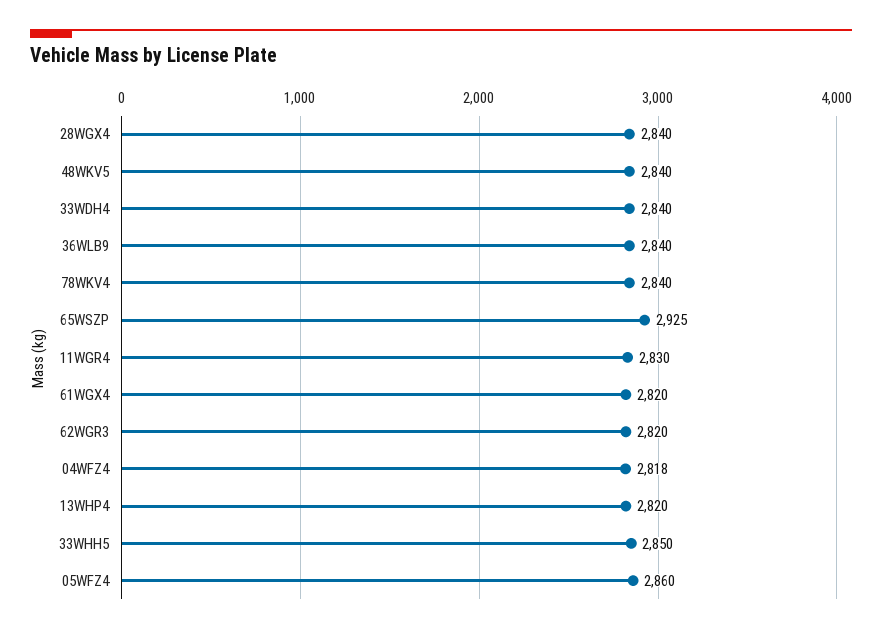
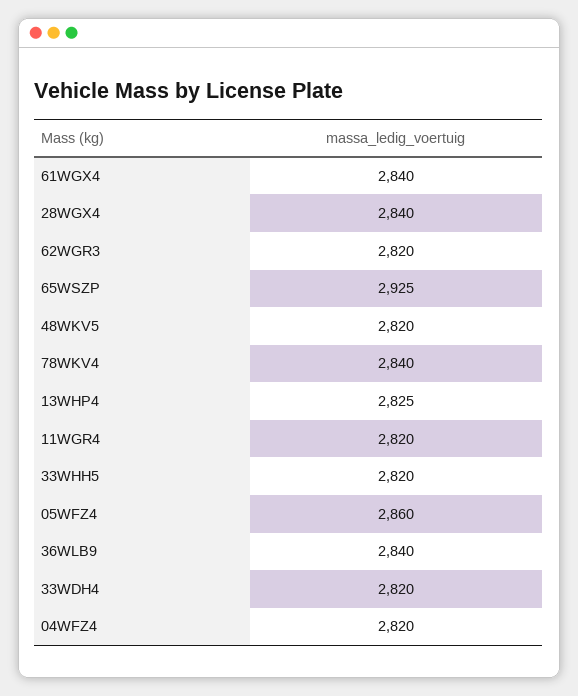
  {
    "28WGX4": 2840,
-   "48WKV5": 2840,
+   "48WKV5": 2820,
-   "33WDH4": 2840,
+   "33WDH4": 2820,
    "36WLB9": 2840,
    "78WKV4": 2840,
    "65WSZP": 2925,
-   "11WGR4": 2830,
+   "11WGR4": 2820,
-   "61WGX4": 2820,
+   "61WGX4": 2840,
    "62WGR3": 2820,
-   "04WFZ4": 2818,
+   "04WFZ4": 2820,
-   "13WHP4": 2820,
+   "13WHP4": 2825,
-   "33WHH5": 2850,
+   "33WHH5": 2820,
    "05WFZ4": 2860
  }

